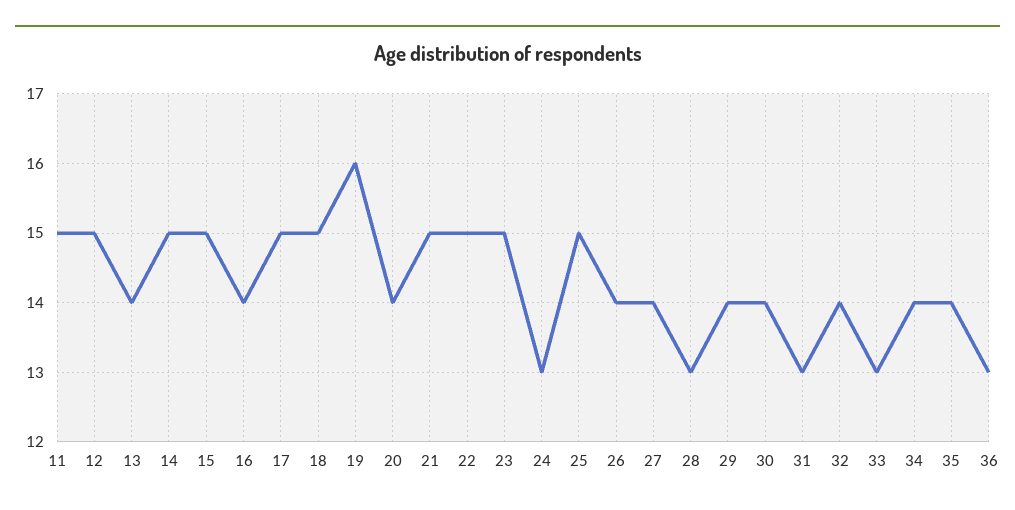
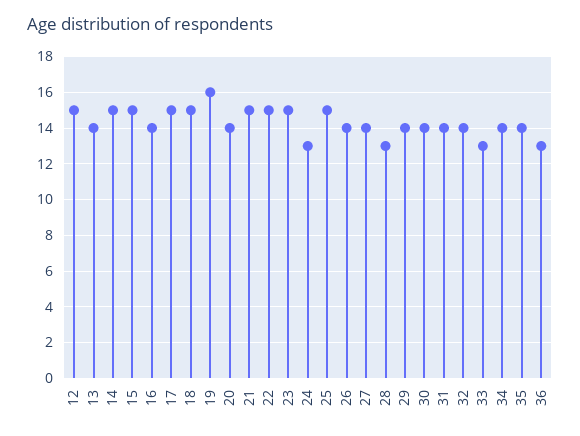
  {
-   "11": 15,
    "12": 15,
    "13": 14,
    "14": 15,
    "15": 15,
    "16": 14,
    "17": 15,
    "18": 15,
    "19": 16,
    "20": 14,
    "21": 15,
    "22": 15,
    "23": 15,
    "24": 13,
    "25": 15,
    "26": 14,
    "27": 14,
    "28": 13,
    "29": 14,
    "30": 14,
-   "31": 13,
+   "31": 14,
    "32": 14,
    "33": 13,
    "34": 14,
    "35": 14,
    "36": 13
  }

